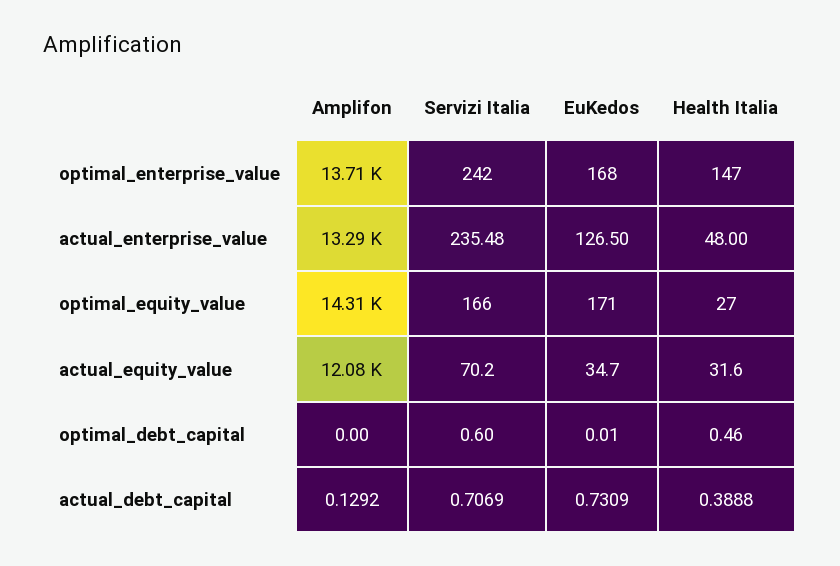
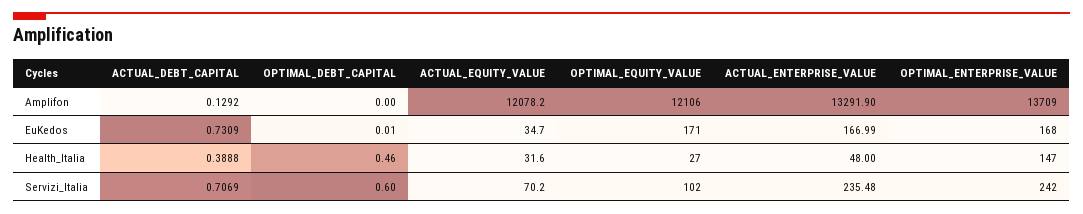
  {
    "Amplifon": {
      "optimal_enterprise_value": 13709,
      "actual_enterprise_value": 13291.9,
-     "optimal_equity_value": 14310,
+     "optimal_equity_value": 12106,
      "actual_equity_value": 12078.2,
      "optimal_debt_capital": 0,
      "actual_debt_capital": 0.1292
    },
    "Servizi Italia": {
      "optimal_enterprise_value": 242,
      "actual_enterprise_value": 235.48,
-     "optimal_equity_value": 166,
+     "optimal_equity_value": 102,
      "actual_equity_value": 70.2,
      "optimal_debt_capital": 0.6,
      "actual_debt_capital": 0.7069
    },
    "EuKedos": {
      "optimal_enterprise_value": 168,
-     "actual_enterprise_value": 126.5,
+     "actual_enterprise_value": 166.99,
      "optimal_equity_value": 171,
      "actual_equity_value": 34.7,
      "optimal_debt_capital": 0.01,
      "actual_debt_capital": 0.7309
    },
    "Health Italia": {
      "optimal_enterprise_value": 147,
      "actual_enterprise_value": 48,
      "optimal_equity_value": 27,
      "actual_equity_value": 31.6,
      "optimal_debt_capital": 0.46,
      "actual_debt_capital": 0.3888
    }
  }

